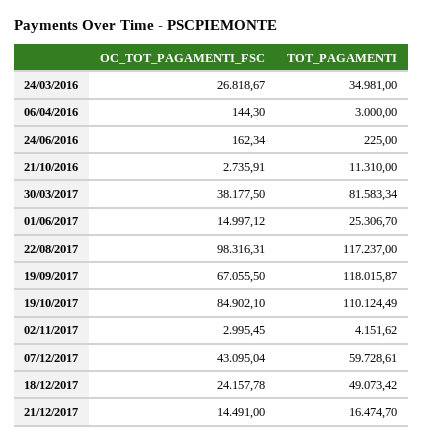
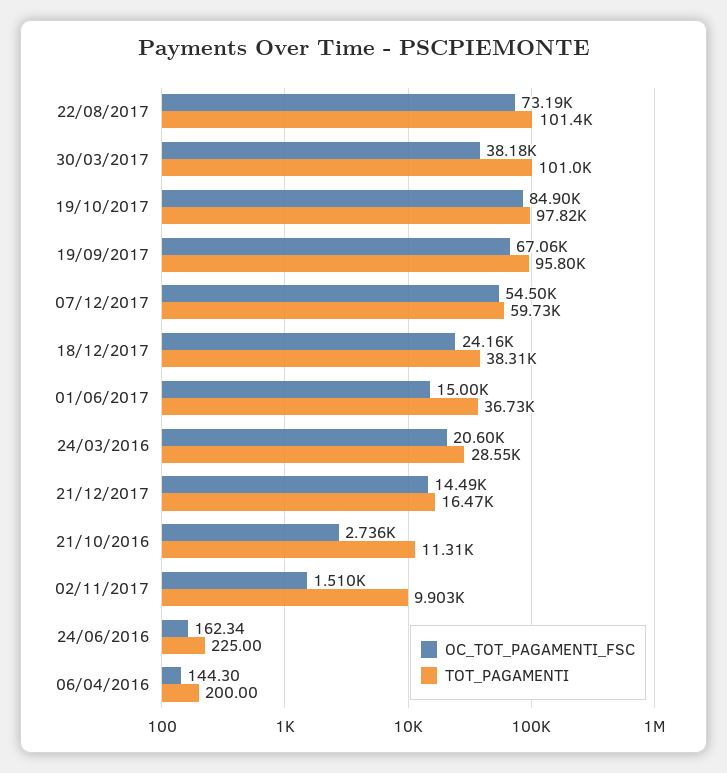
  {
    "OC_TOT_PAGAMENTI_FSC": {
-     "24/03/2016": 26818.67,
+     "24/03/2016": 20600,
      "06/04/2016": 144.3,
      "24/06/2016": 162.34,
      "21/10/2016": 2735.91,
      "30/03/2017": 38177.5,
      "01/06/2017": 14997.12,
-     "22/08/2017": 98316.31,
+     "22/08/2017": 73190,
      "19/09/2017": 67055.5,
      "19/10/2017": 84902.1,
-     "02/11/2017": 2995.45,
+     "02/11/2017": 1510,
-     "07/12/2017": 43095.04,
+     "07/12/2017": 54500,
      "18/12/2017": 24157.78,
      "21/12/2017": 14491
    },
    "TOT_PAGAMENTI": {
-     "24/03/2016": 34981,
+     "24/03/2016": 28550,
-     "06/04/2016": 3000,
+     "06/04/2016": 200,
      "24/06/2016": 225,
      "21/10/2016": 11310,
-     "30/03/2017": 81583.34,
+     "30/03/2017": 101000,
-     "01/06/2017": 25306.7,
+     "01/06/2017": 36730,
-     "22/08/2017": 117237,
+     "22/08/2017": 101400,
-     "19/09/2017": 118015.87,
+     "19/09/2017": 95800,
-     "19/10/2017": 110124.49,
+     "19/10/2017": 97820,
-     "02/11/2017": 4151.62,
+     "02/11/2017": 9903,
      "07/12/2017": 59728.61,
-     "18/12/2017": 49073.42,
+     "18/12/2017": 38310,
      "21/12/2017": 16474.7
    }
  }

